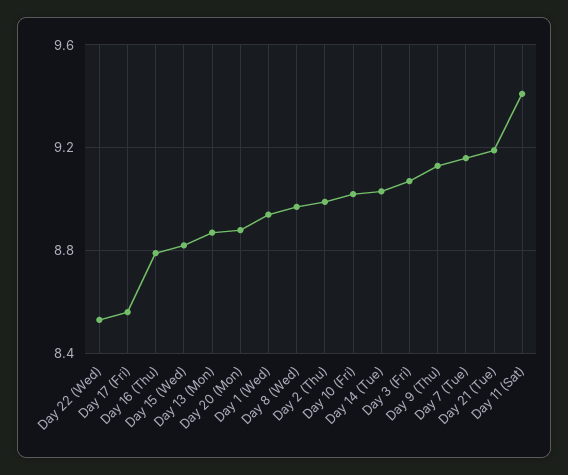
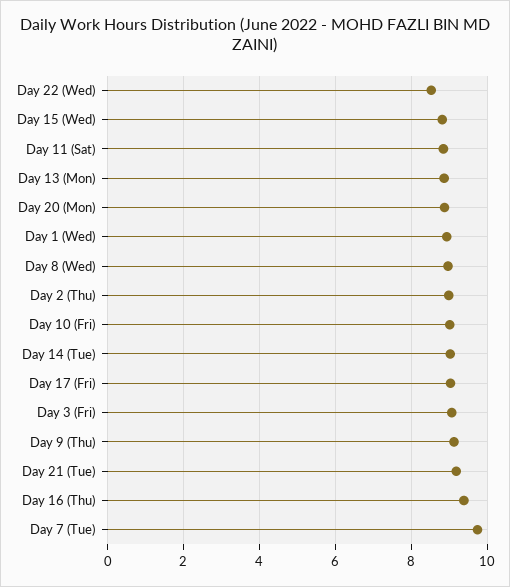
  {
    "Day 22 (Wed)": 8.55,
-   "Day 17 (Fri)": 8.55,
+   "Day 17 (Fri)": 9,
-   "Day 16 (Thu)": 8.8,
+   "Day 16 (Thu)": 9.4,
    "Day 15 (Wed)": 8.8,
    "Day 13 (Mon)": 8.85,
    "Day 20 (Mon)": 8.9,
    "Day 1 (Wed)": 8.95,
    "Day 8 (Wed)": 8.95,
    "Day 2 (Thu)": 9,
    "Day 10 (Fri)": 9,
    "Day 14 (Tue)": 9.05,
    "Day 3 (Fri)": 9.05,
    "Day 9 (Thu)": 9.15,
-   "Day 7 (Tue)": 9.15,
+   "Day 7 (Tue)": 9.8,
    "Day 21 (Tue)": 9.2,
-   "Day 11 (Sat)": 9.4
+   "Day 11 (Sat)": 8.8
  }

